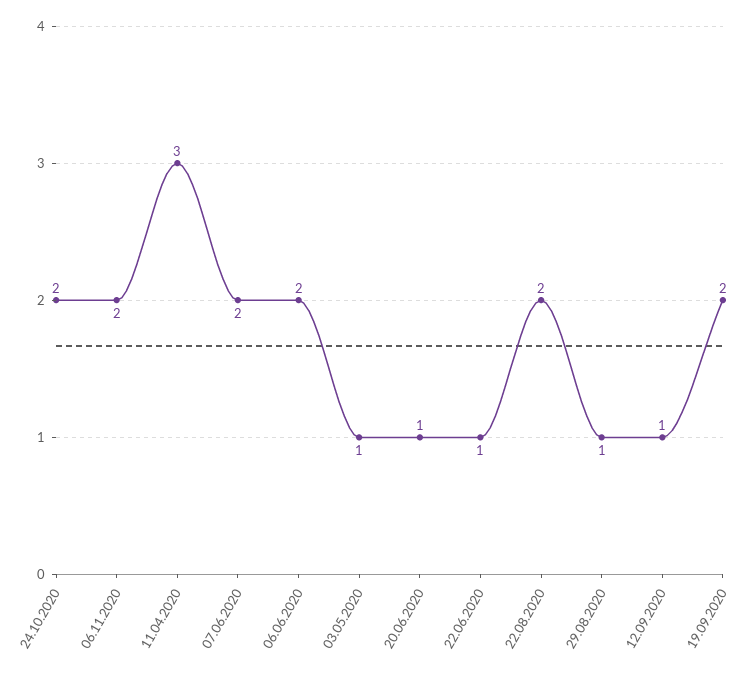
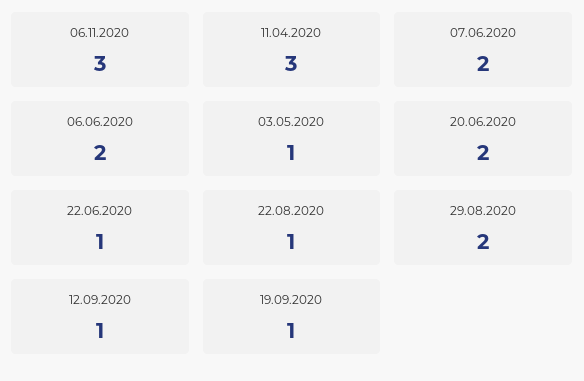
  {
-   "24.10.2020": 2,
-   "06.11.2020": 2,
+   "06.11.2020": 3,
    "11.04.2020": 3,
    "07.06.2020": 2,
    "06.06.2020": 2,
    "03.05.2020": 1,
-   "20.06.2020": 1,
+   "20.06.2020": 2,
    "22.06.2020": 1,
-   "22.08.2020": 2,
+   "22.08.2020": 1,
-   "29.08.2020": 1,
+   "29.08.2020": 2,
    "12.09.2020": 1,
-   "19.09.2020": 2
+   "19.09.2020": 1
  }

